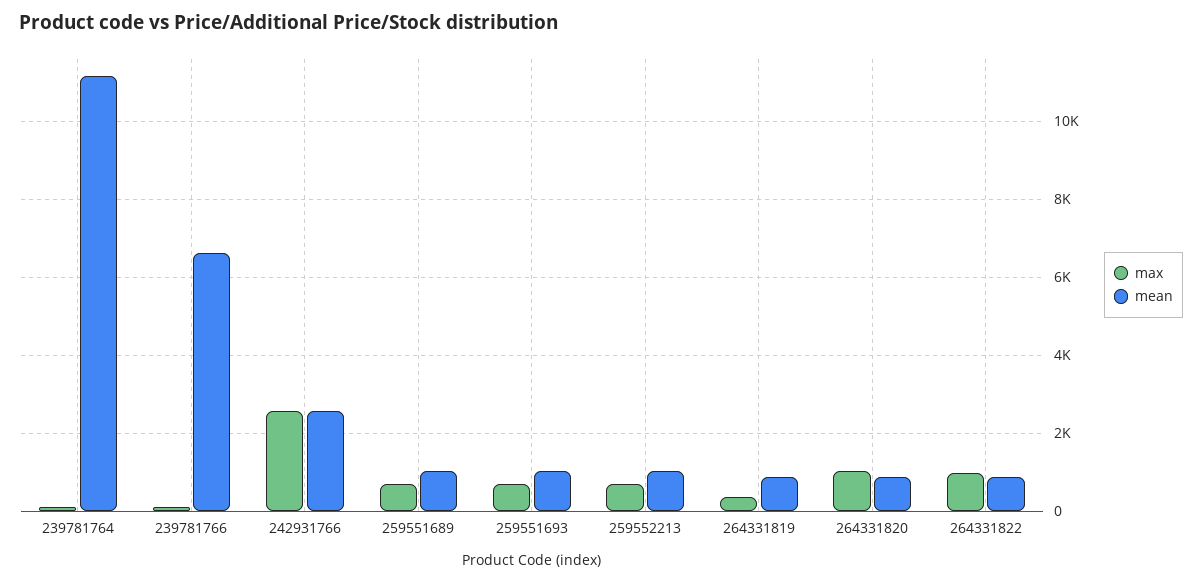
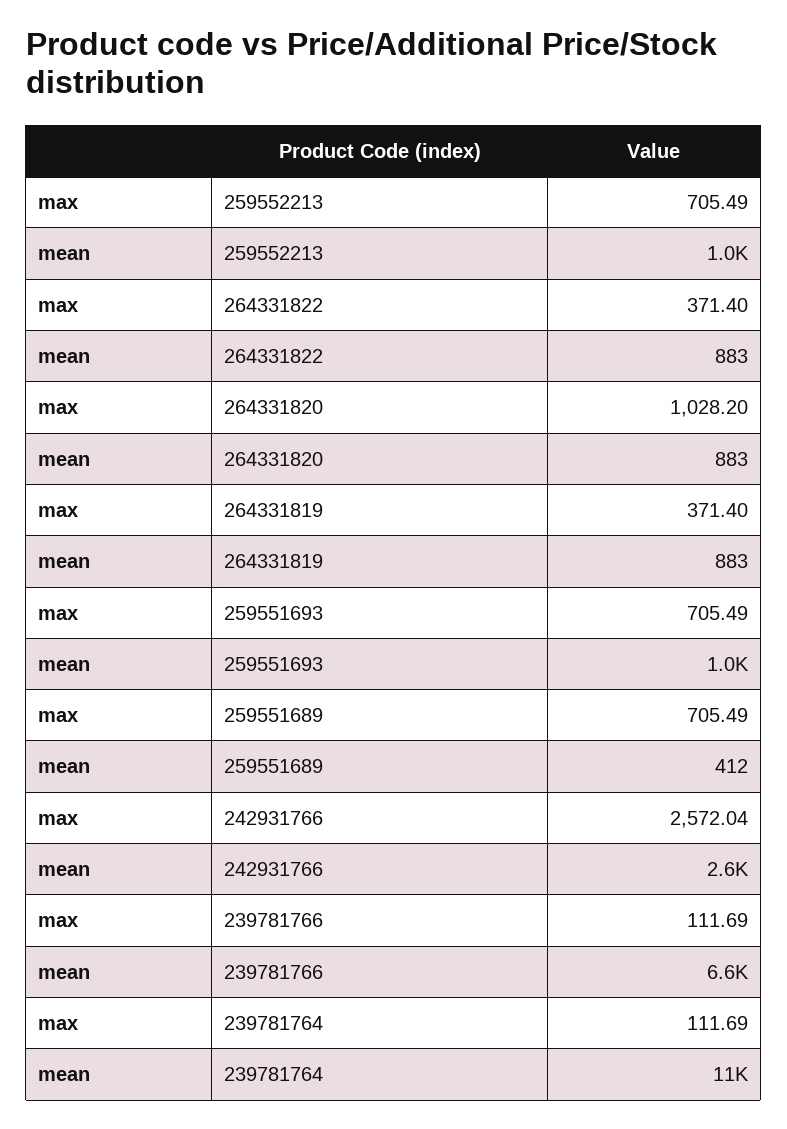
  {
    "max": {
      "239781764": 111.69,
      "239781766": 111.69,
      "242931766": 2572.04,
      "259551689": 705.49,
      "259551693": 705.49,
      "259552213": 705.49,
      "264331819": 371.4,
      "264331820": 1028.2,
-     "264331822": 1000
+     "264331822": 371.4
    },
    "mean": {
      "239781764": 11000,
      "239781766": 6600,
      "242931766": 2600,
-     "259551689": 1000,
+     "259551689": 412,
      "259551693": 1000,
      "259552213": 1000,
      "264331819": 883,
      "264331820": 883,
      "264331822": 883
    }
  }

